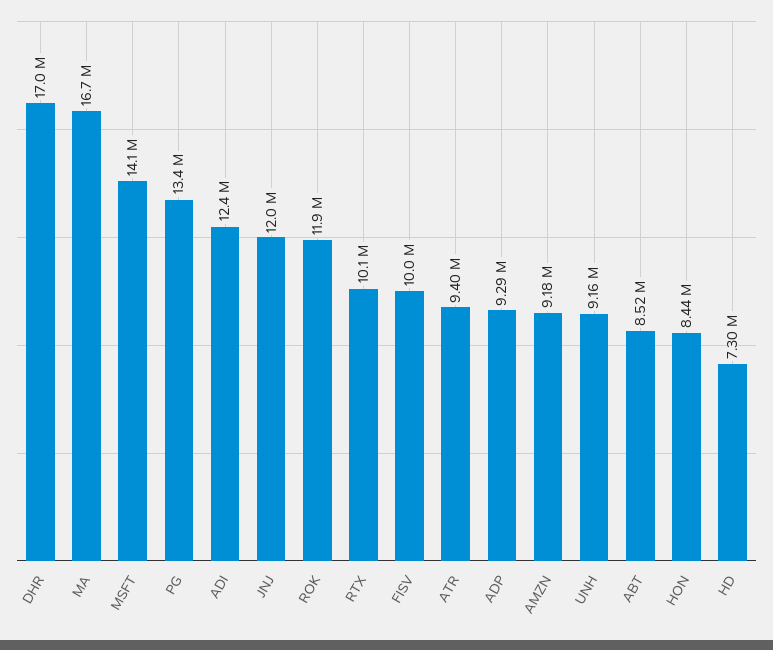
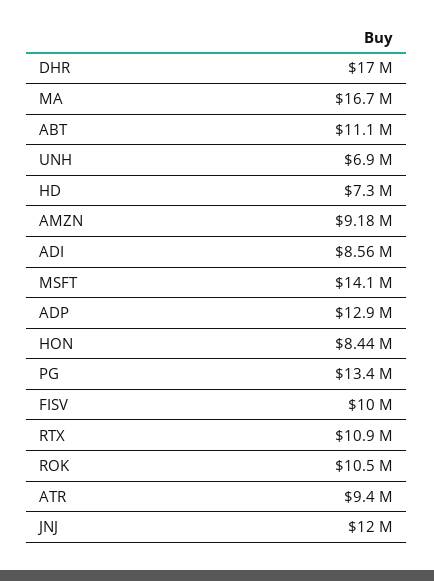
  {
    "DHR": 17000000,
    "MA": 16700000,
    "MSFT": 14100000,
    "PG": 13400000,
-   "ADI": 12400000,
+   "ADI": 8560000,
    "JNJ": 12000000,
-   "ROK": 11900000,
+   "ROK": 10500000,
-   "RTX": 10100000,
+   "RTX": 10900000,
    "FISV": 10000000,
    "ATR": 9400000,
-   "ADP": 9290000,
+   "ADP": 12900000,
    "AMZN": 9180000,
-   "UNH": 9160000,
+   "UNH": 6900000,
-   "ABT": 8520000,
+   "ABT": 11100000,
    "HON": 8440000,
    "HD": 7300000
  }

